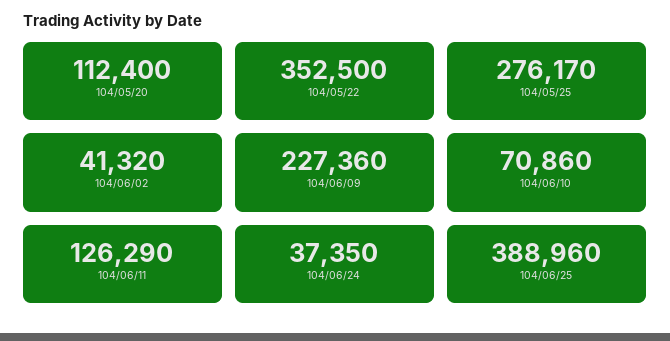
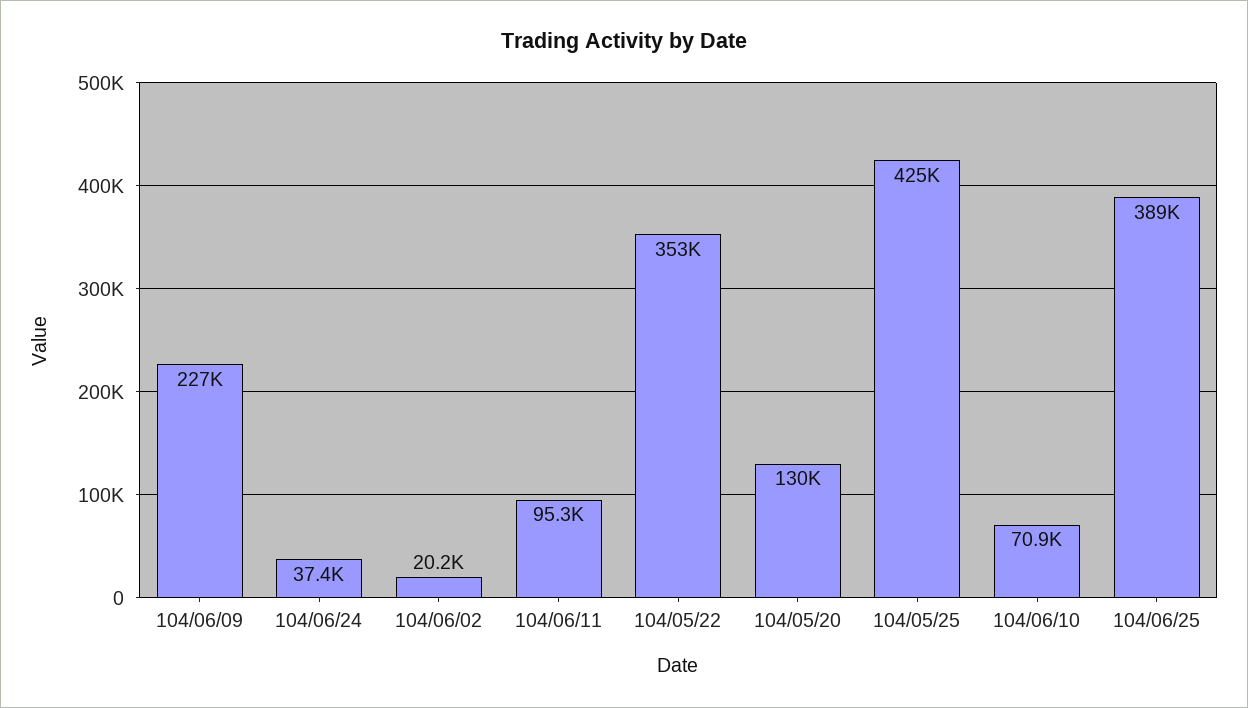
  {
-   "104/05/20": 112400,
+   "104/05/20": 130000,
    "104/05/22": 352500,
-   "104/05/25": 276170,
+   "104/05/25": 425000,
-   "104/06/02": 41320,
+   "104/06/02": 20200,
    "104/06/09": 227360,
    "104/06/10": 70860,
-   "104/06/11": 126290,
+   "104/06/11": 95300,
    "104/06/24": 37350,
    "104/06/25": 388960
  }

